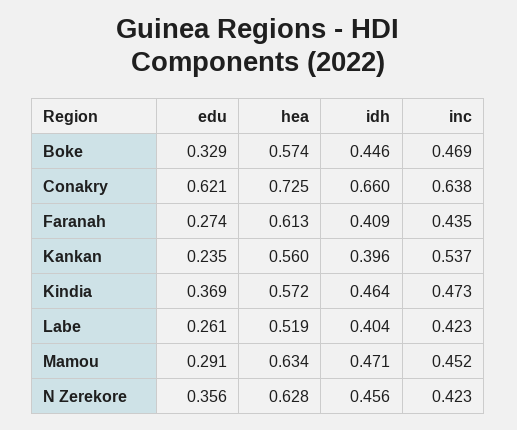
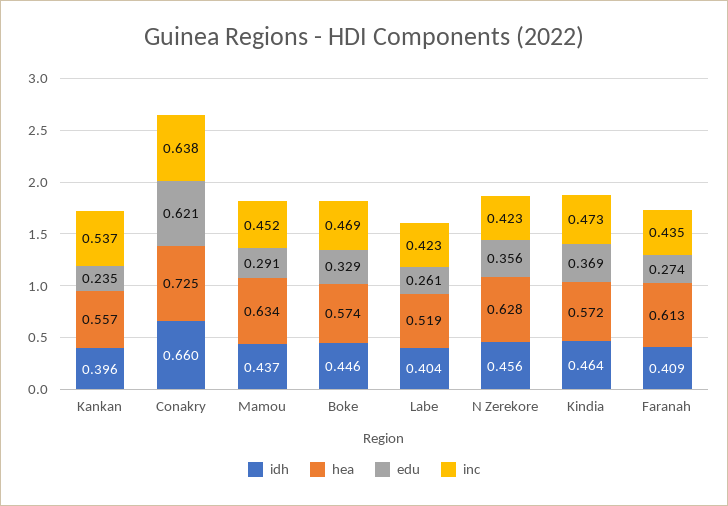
  {
    "edu": {
      "Boke": 0.329,
      "Conakry": 0.621,
      "Faranah": 0.274,
      "Kankan": 0.235,
      "Kindia": 0.369,
      "Labe": 0.261,
      "Mamou": 0.291,
      "N Zerekore": 0.356
    },
    "hea": {
      "Boke": 0.574,
      "Conakry": 0.725,
      "Faranah": 0.613,
-     "Kankan": 0.56,
+     "Kankan": 0.557,
      "Kindia": 0.572,
      "Labe": 0.519,
      "Mamou": 0.634,
      "N Zerekore": 0.628
    },
    "idh": {
      "Boke": 0.446,
      "Conakry": 0.66,
      "Faranah": 0.409,
      "Kankan": 0.396,
      "Kindia": 0.464,
      "Labe": 0.404,
-     "Mamou": 0.471,
+     "Mamou": 0.437,
      "N Zerekore": 0.456
    },
    "inc": {
      "Boke": 0.469,
      "Conakry": 0.638,
      "Faranah": 0.435,
      "Kankan": 0.537,
      "Kindia": 0.473,
      "Labe": 0.423,
      "Mamou": 0.452,
      "N Zerekore": 0.423
    }
  }

